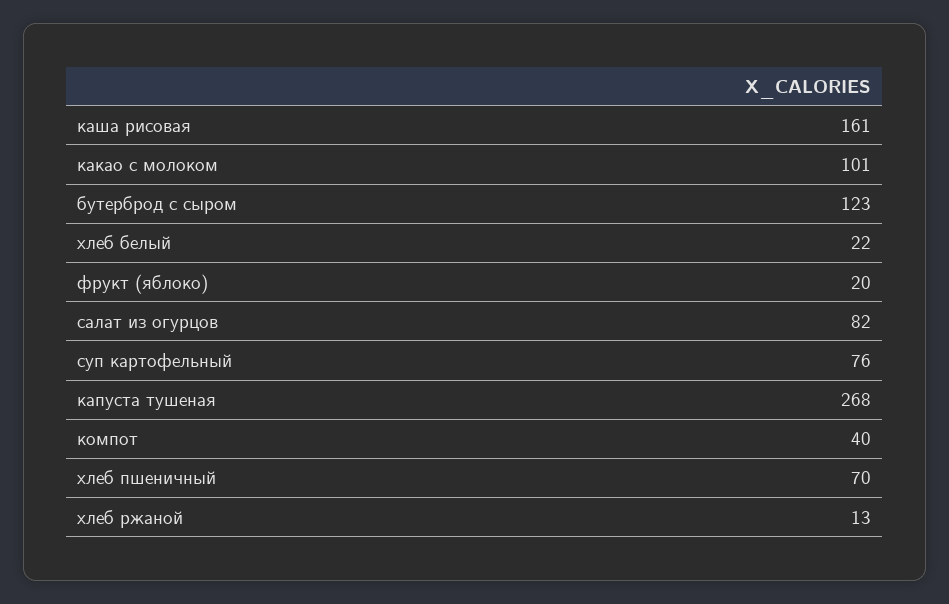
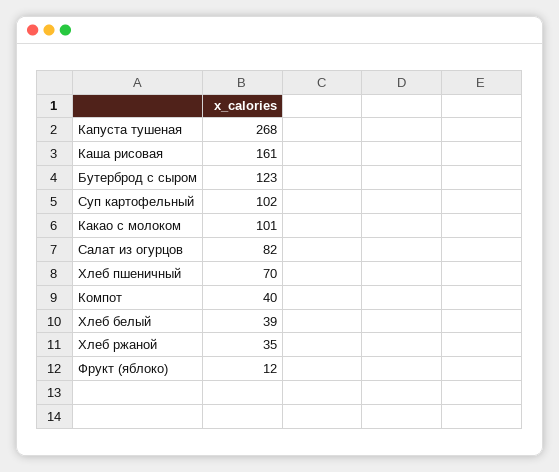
  {
    "каша рисовая": 161,
    "какао с молоком": 101,
    "бутерброд с сыром": 123,
-   "хлеб белый": 22,
+   "хлеб белый": 39,
-   "фрукт (яблоко)": 20,
+   "фрукт (яблоко)": 12,
    "салат из огурцов": 82,
-   "суп картофельный": 76,
+   "суп картофельный": 102,
    "капуста тушеная": 268,
    "компот": 40,
    "хлеб пшеничный": 70,
-   "хлеб ржаной": 13
+   "хлеб ржаной": 35
  }

